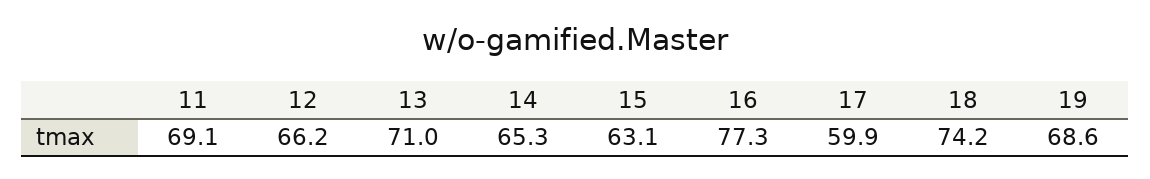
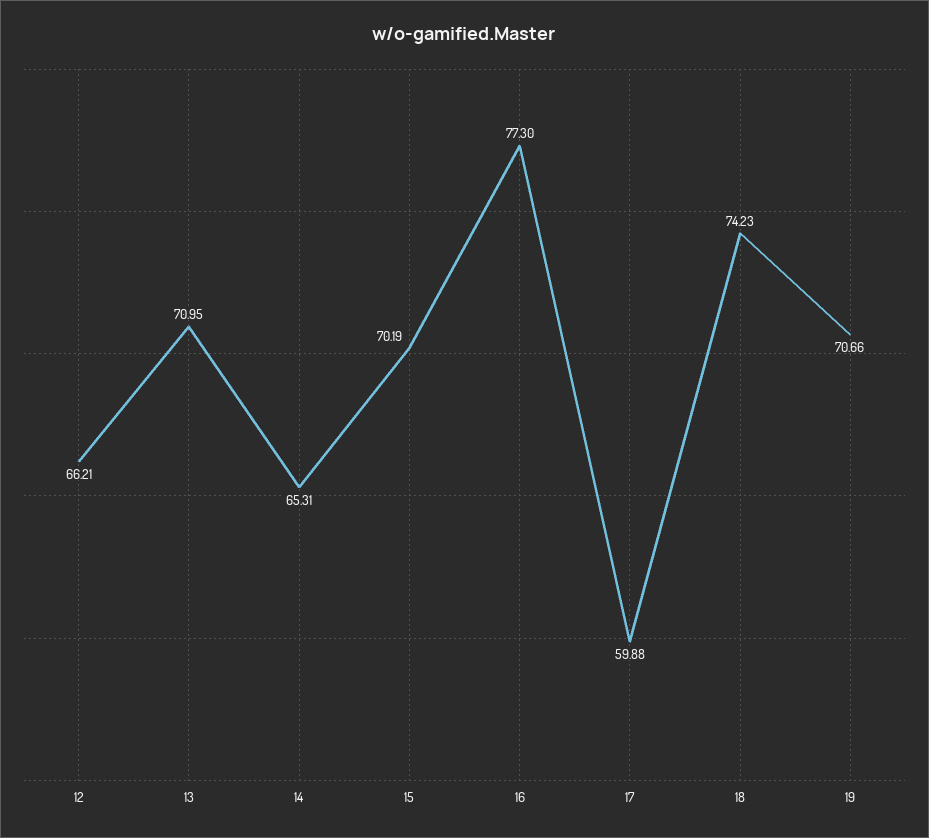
  {
-   "11": 69.1,
    "12": 66.21,
    "13": 70.95,
    "14": 65.31,
-   "15": 63.1,
+   "15": 70.19,
    "16": 77.3,
    "17": 59.88,
    "18": 74.23,
-   "19": 68.6
+   "19": 70.66
  }

